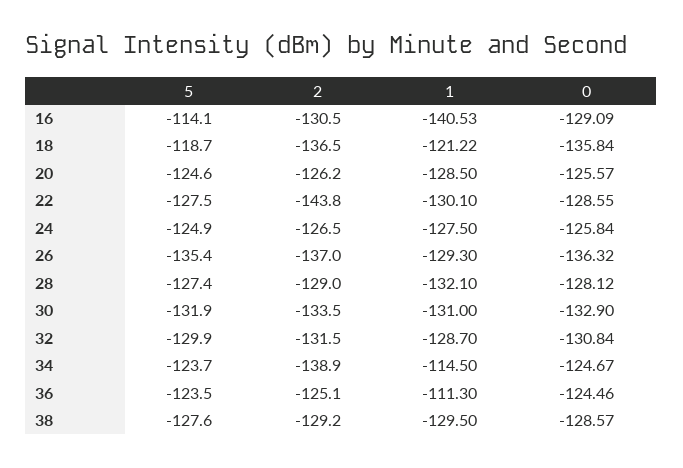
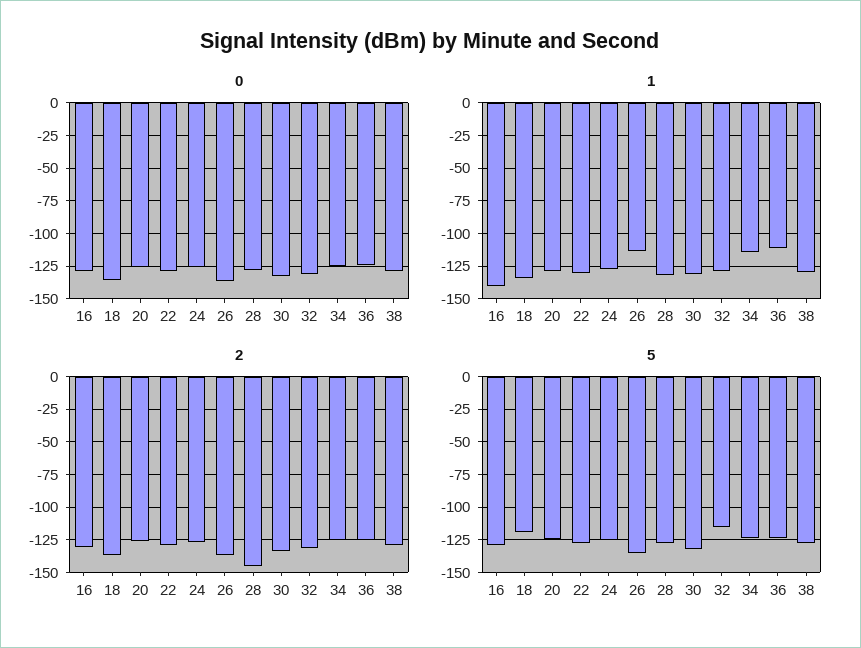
  {
    "5": {
-     "16": -114.1,
+     "16": -130,
      "18": -118.7,
      "20": -124.6,
      "22": -127.5,
      "24": -124.9,
      "26": -135.4,
      "28": -127.4,
      "30": -131.9,
-     "32": -129.9,
+     "32": -115,
      "34": -123.7,
      "36": -123.5,
      "38": -127.6
    },
    "2": {
      "16": -130.5,
      "18": -136.5,
      "20": -126.2,
-     "22": -143.8,
+     "22": -130,
      "24": -126.5,
      "26": -137,
-     "28": -129,
+     "28": -145,
      "30": -133.5,
      "32": -131.5,
-     "34": -138.9,
+     "34": -125,
      "36": -125.1,
      "38": -129.2
    },
    "1": {
      "16": -140.53,
-     "18": -121.22,
+     "18": -135,
      "20": -128.5,
      "22": -130.1,
      "24": -127.5,
-     "26": -129.3,
+     "26": -115,
      "28": -132.1,
      "30": -131,
      "32": -128.7,
      "34": -114.5,
      "36": -111.3,
      "38": -129.5
    },
    "0": {
      "16": -129.09,
      "18": -135.84,
      "20": -125.57,
      "22": -128.55,
      "24": -125.84,
      "26": -136.32,
      "28": -128.12,
      "30": -132.9,
      "32": -130.84,
      "34": -124.67,
      "36": -124.46,
      "38": -128.57
    }
  }

